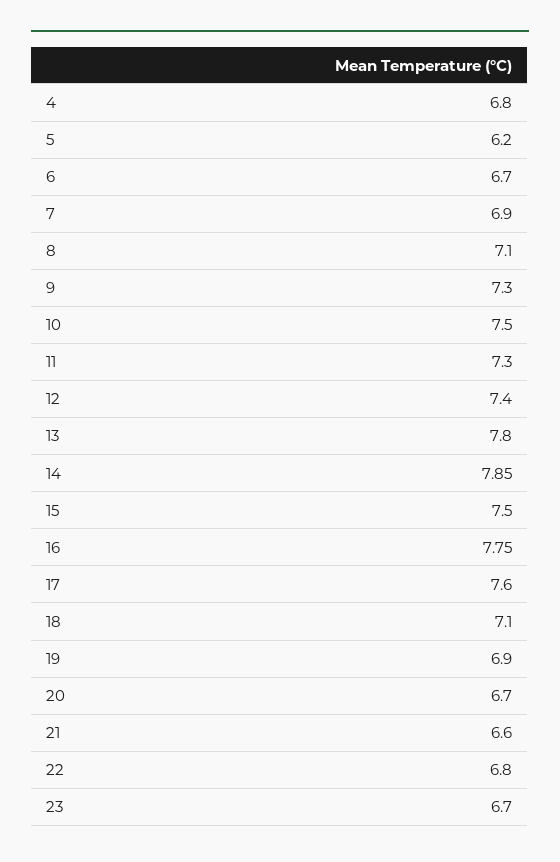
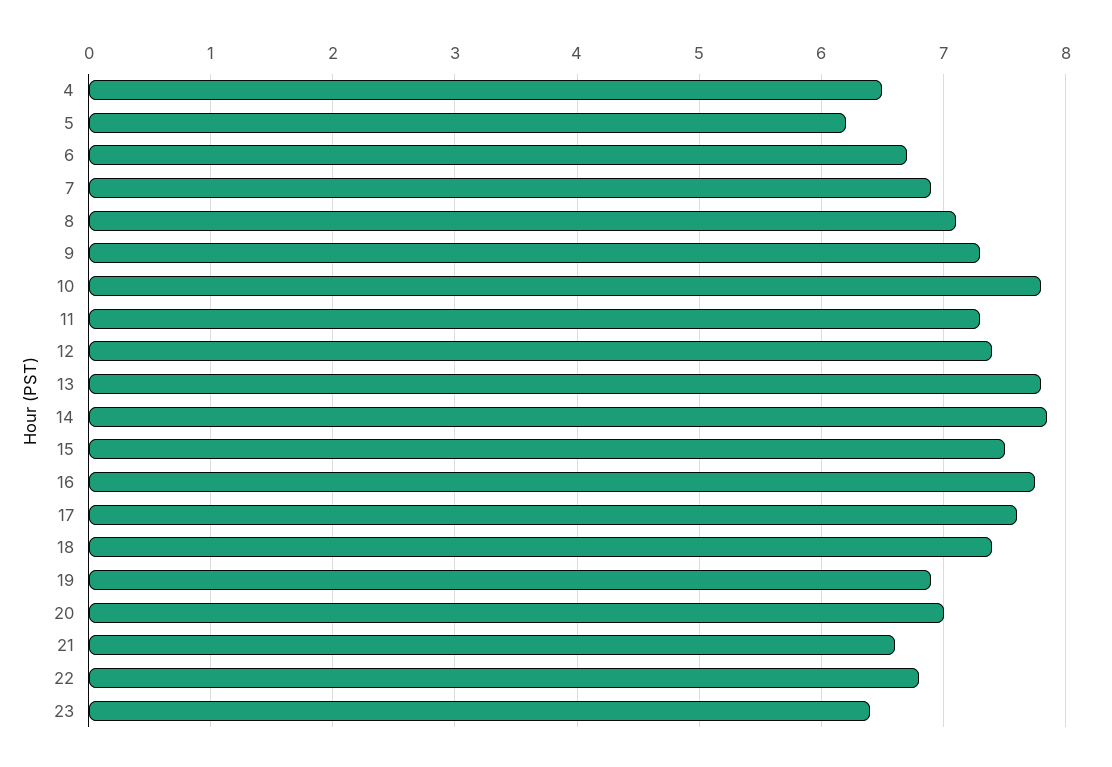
  {
-   "4": 6.8,
+   "4": 6.5,
    "5": 6.2,
    "6": 6.7,
    "7": 6.9,
    "8": 7.1,
    "9": 7.3,
-   "10": 7.5,
+   "10": 7.8,
    "11": 7.3,
    "12": 7.4,
    "13": 7.8,
    "14": 7.85,
    "15": 7.5,
    "16": 7.75,
    "17": 7.6,
-   "18": 7.1,
+   "18": 7.4,
    "19": 6.9,
-   "20": 6.7,
+   "20": 7,
    "21": 6.6,
    "22": 6.8,
-   "23": 6.7
+   "23": 6.4
  }

